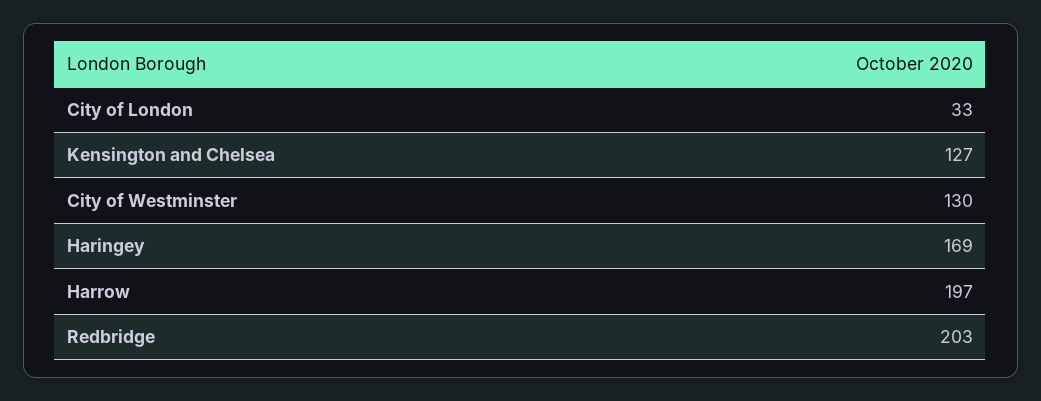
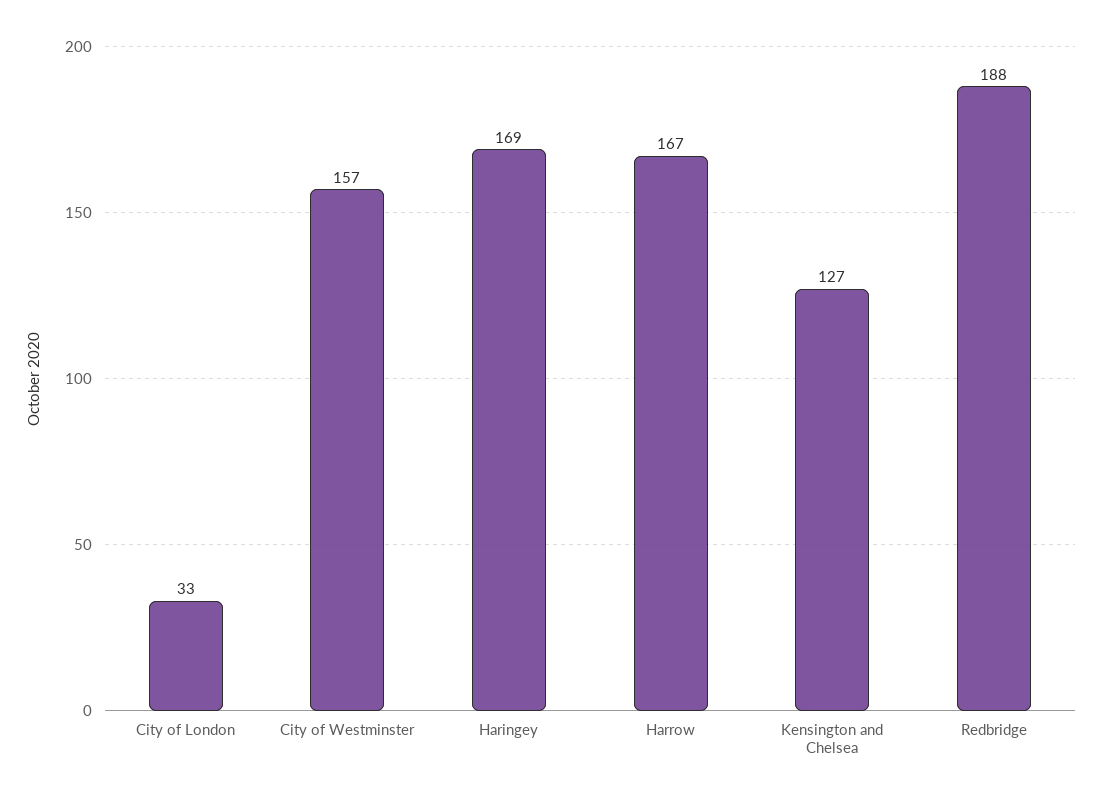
  {
    "City of London": 33,
    "Kensington and Chelsea": 127,
-   "City of Westminster": 130,
+   "City of Westminster": 157,
    "Haringey": 169,
-   "Harrow": 197,
+   "Harrow": 167,
-   "Redbridge": 203
+   "Redbridge": 188
  }

